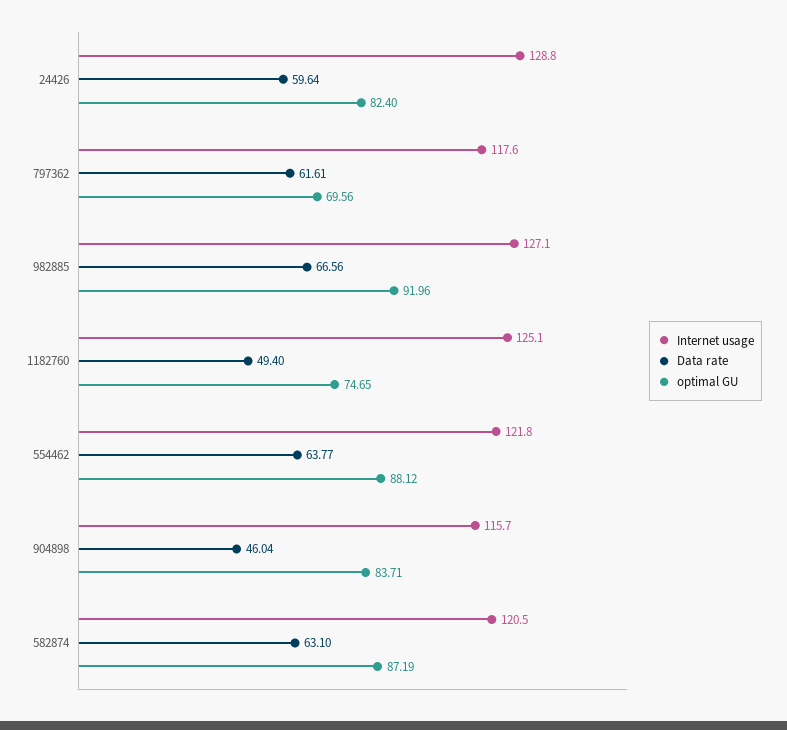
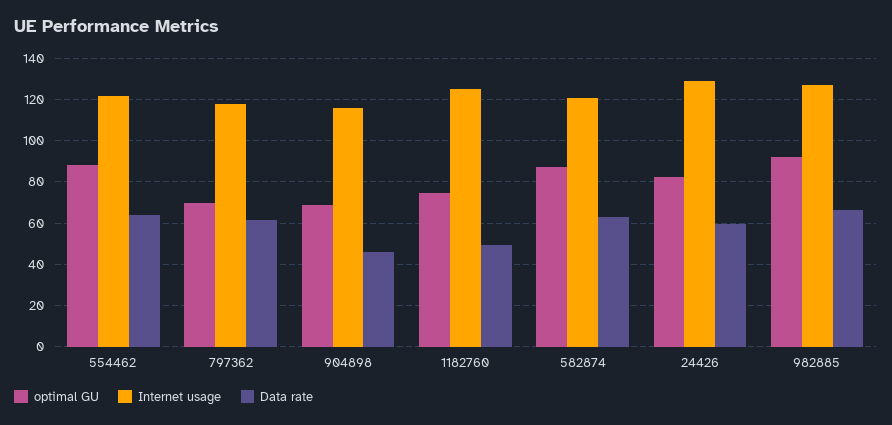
  {
    "Internet usage": {
      "24426": 128.8,
      "797362": 117.6,
      "982885": 127.1,
      "1182760": 125.1,
      "554462": 121.8,
      "904898": 115.7,
      "582874": 120.5
    },
    "Data rate": {
      "24426": 59.64,
      "797362": 61.61,
      "982885": 66.56,
      "1182760": 49.4,
      "554462": 63.77,
      "904898": 46.04,
      "582874": 63.1
    },
    "optimal GU": {
      "24426": 82.4,
      "797362": 69.56,
      "982885": 91.96,
      "1182760": 74.65,
      "554462": 88.12,
-     "904898": 83.71,
+     "904898": 70,
      "582874": 87.19
    }
  }

